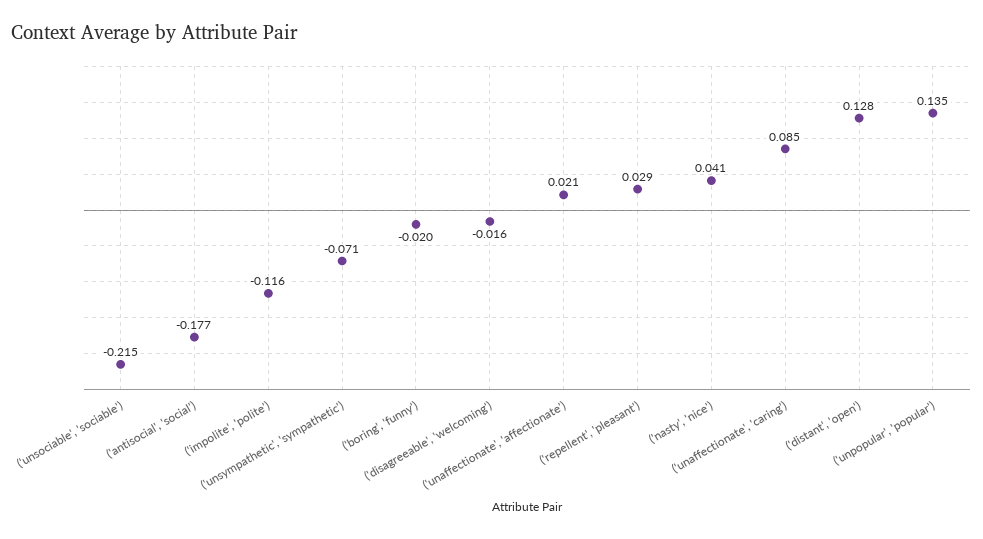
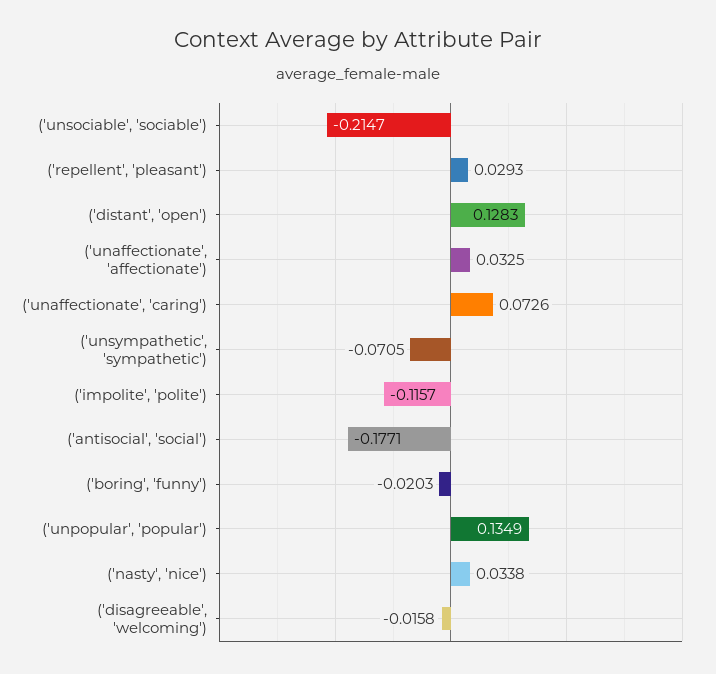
  {
    "('unsociable', 'sociable')": -0.2147,
    "('antisocial', 'social')": -0.1771,
    "('impolite', 'polite')": -0.1157,
    "('unsympathetic', 'sympathetic')": -0.0705,
    "('boring', 'funny')": -0.0203,
    "('disagreeable', 'welcoming')": -0.0158,
-   "('unaffectionate', 'affectionate')": 0.021,
+   "('unaffectionate', 'affectionate')": 0.0325,
    "('repellent', 'pleasant')": 0.0293,
-   "('nasty', 'nice')": 0.041,
+   "('nasty', 'nice')": 0.0338,
-   "('unaffectionate', 'caring')": 0.085,
+   "('unaffectionate', 'caring')": 0.0726,
    "('distant', 'open')": 0.1283,
    "('unpopular', 'popular')": 0.1349
  }

